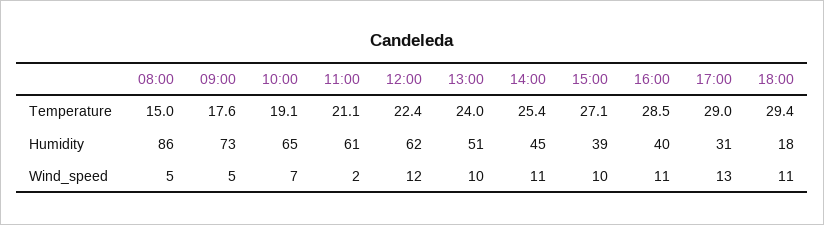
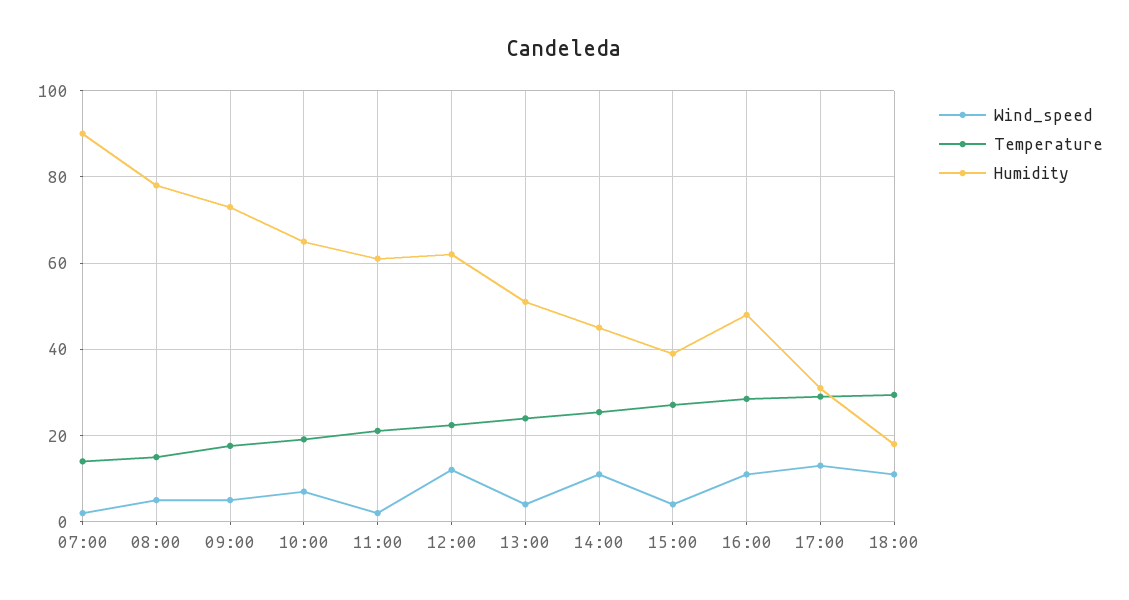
  {
    "Temperature": {
      "08:00": 15,
      "09:00": 17.6,
      "10:00": 19.1,
      "11:00": 21.1,
      "12:00": 22.4,
      "13:00": 24,
      "14:00": 25.4,
      "15:00": 27.1,
      "16:00": 28.5,
      "17:00": 29,
-     "18:00": 29.4
+     "18:00": 29.4,
+     "07:00": 14
    },
    "Humidity": {
-     "08:00": 86,
+     "08:00": 78,
      "09:00": 73,
      "10:00": 65,
      "11:00": 61,
      "12:00": 62,
      "13:00": 51,
      "14:00": 45,
      "15:00": 39,
-     "16:00": 40,
+     "16:00": 48,
      "17:00": 31,
-     "18:00": 18
+     "18:00": 18,
+     "07:00": 90
    },
    "Wind_speed": {
      "08:00": 5,
      "09:00": 5,
      "10:00": 7,
      "11:00": 2,
      "12:00": 12,
-     "13:00": 10,
+     "13:00": 4,
      "14:00": 11,
-     "15:00": 10,
+     "15:00": 4,
      "16:00": 11,
      "17:00": 13,
-     "18:00": 11
+     "18:00": 11,
+     "07:00": 2
    }
  }

